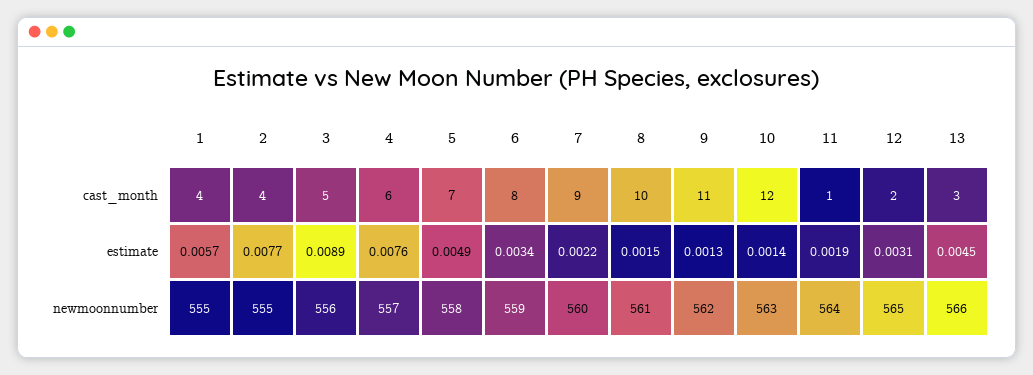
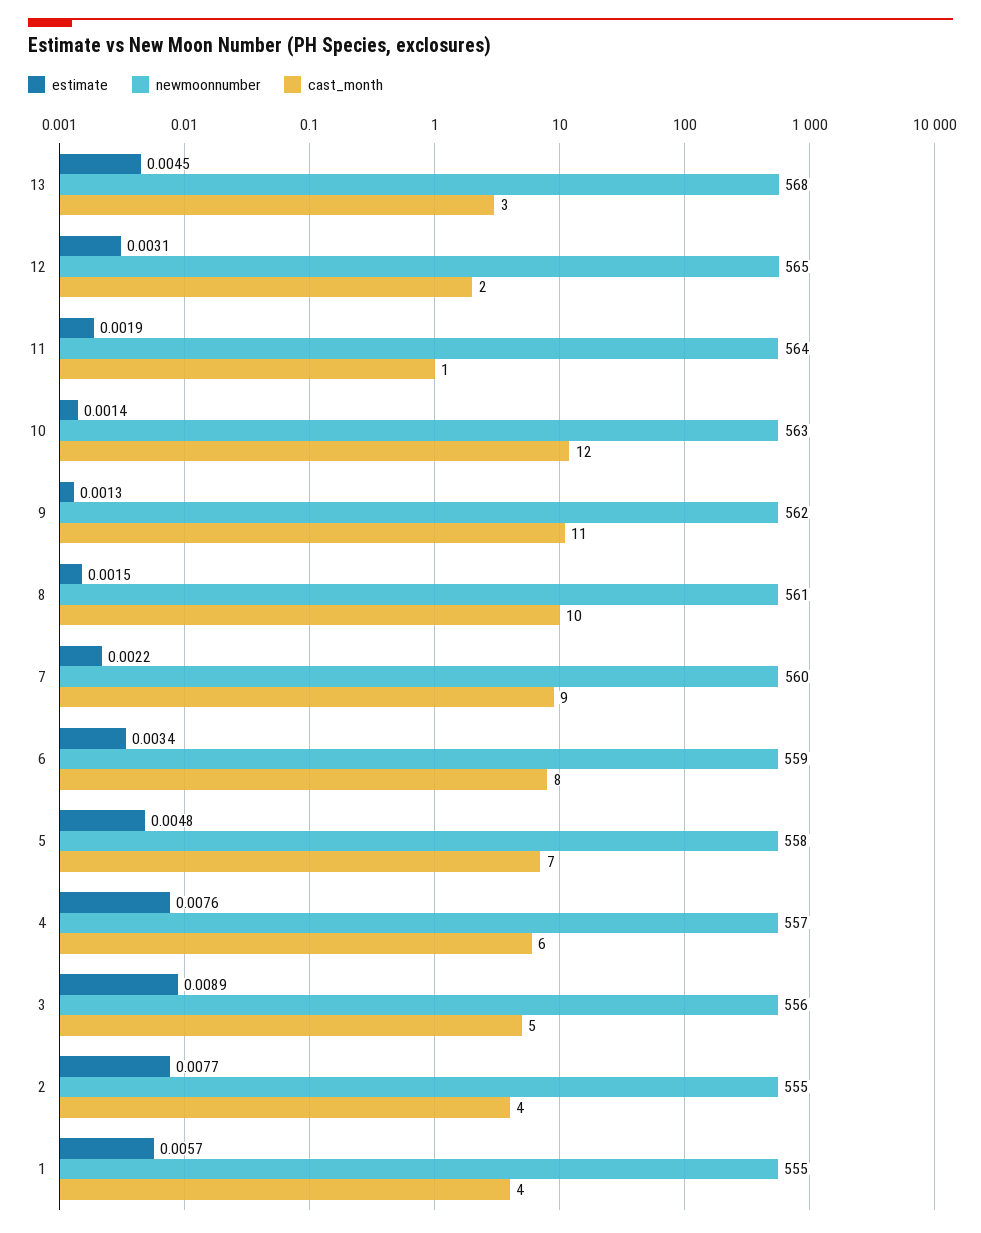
  {
    "cast_month": {
      "1": 4,
      "2": 4,
      "3": 5,
      "4": 6,
      "5": 7,
      "6": 8,
      "7": 9,
      "8": 10,
      "9": 11,
      "10": 12,
      "11": 1,
      "12": 2,
      "13": 3
    },
    "estimate": {
      "1": 0.0057,
      "2": 0.0077,
      "3": 0.0089,
      "4": 0.0076,
-     "5": 0.0049,
+     "5": 0.0048,
      "6": 0.0034,
      "7": 0.0022,
      "8": 0.0015,
      "9": 0.0013,
      "10": 0.0014,
      "11": 0.0019,
      "12": 0.0031,
      "13": 0.0045
    },
    "newmoonnumber": {
      "1": 555,
      "2": 555,
      "3": 556,
      "4": 557,
      "5": 558,
      "6": 559,
      "7": 560,
      "8": 561,
      "9": 562,
      "10": 563,
      "11": 564,
      "12": 565,
-     "13": 566
+     "13": 568
    }
  }

